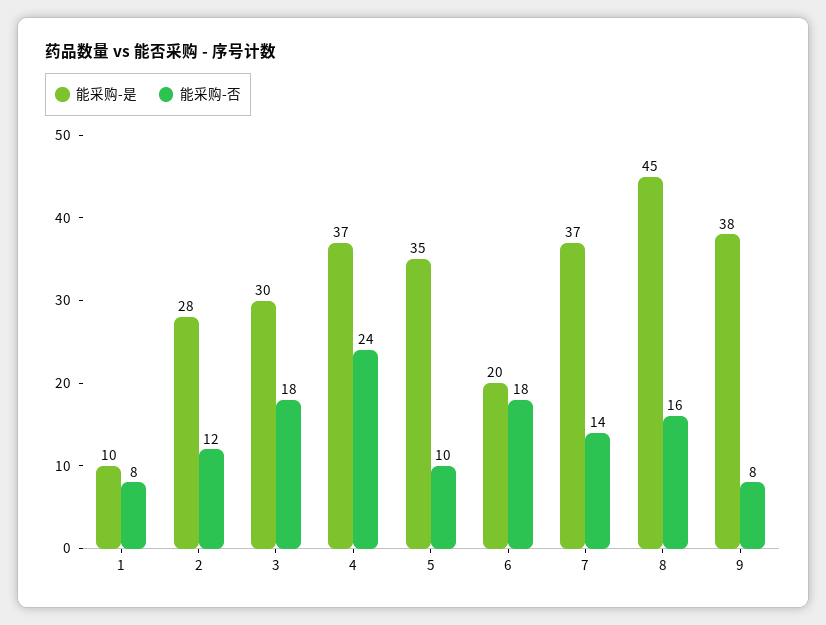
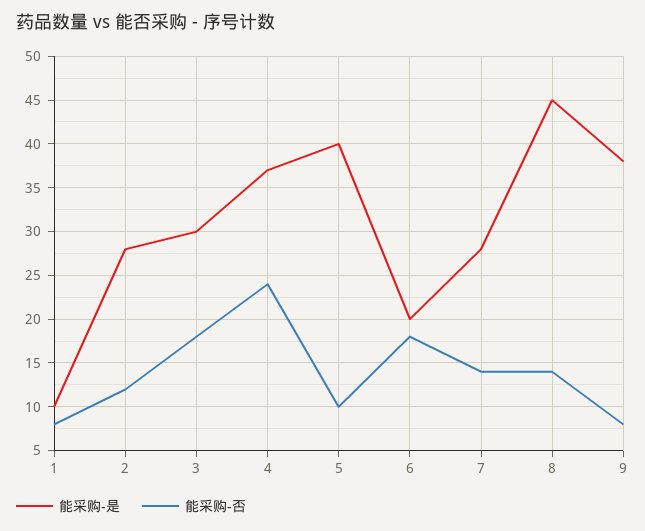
  {
    "能采购-是": {
      "1": 10,
      "2": 28,
      "3": 30,
      "4": 37,
-     "5": 35,
+     "5": 40,
      "6": 20,
-     "7": 37,
+     "7": 28,
      "8": 45,
      "9": 38
    },
    "能采购-否": {
      "1": 8,
      "2": 12,
      "3": 18,
      "4": 24,
      "5": 10,
      "6": 18,
      "7": 14,
-     "8": 16,
+     "8": 14,
      "9": 8
    }
  }

